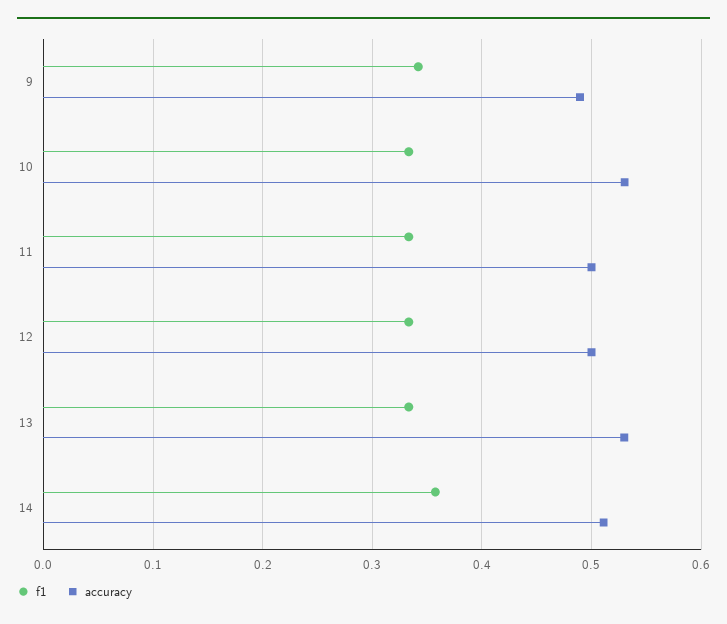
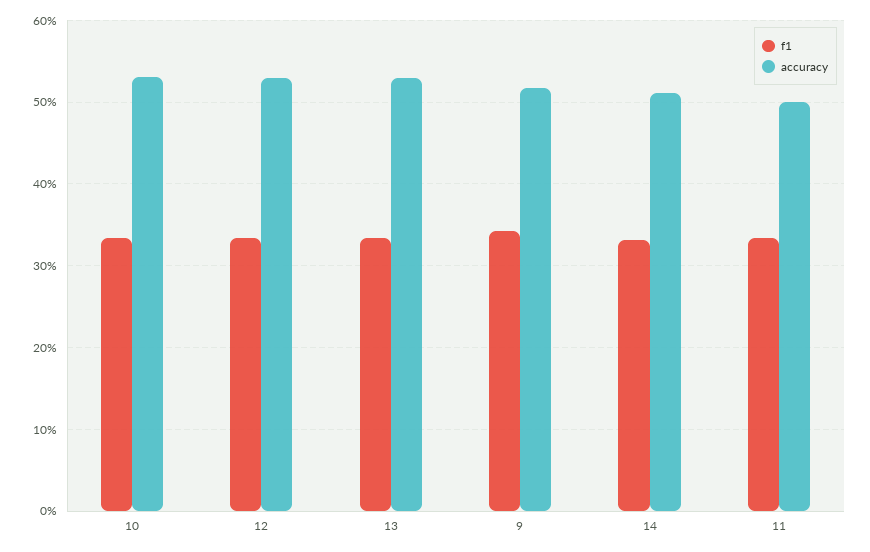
  {
    "f1": {
      "9": 0.34,
      "10": 0.33,
      "11": 0.33,
      "12": 0.33,
      "13": 0.33,
-     "14": 0.36
+     "14": 0.33
    },
    "accuracy": {
-     "9": 0.49,
+     "9": 0.52,
      "10": 0.53,
      "11": 0.5,
-     "12": 0.5,
+     "12": 0.53,
      "13": 0.53,
      "14": 0.51
    }
  }

